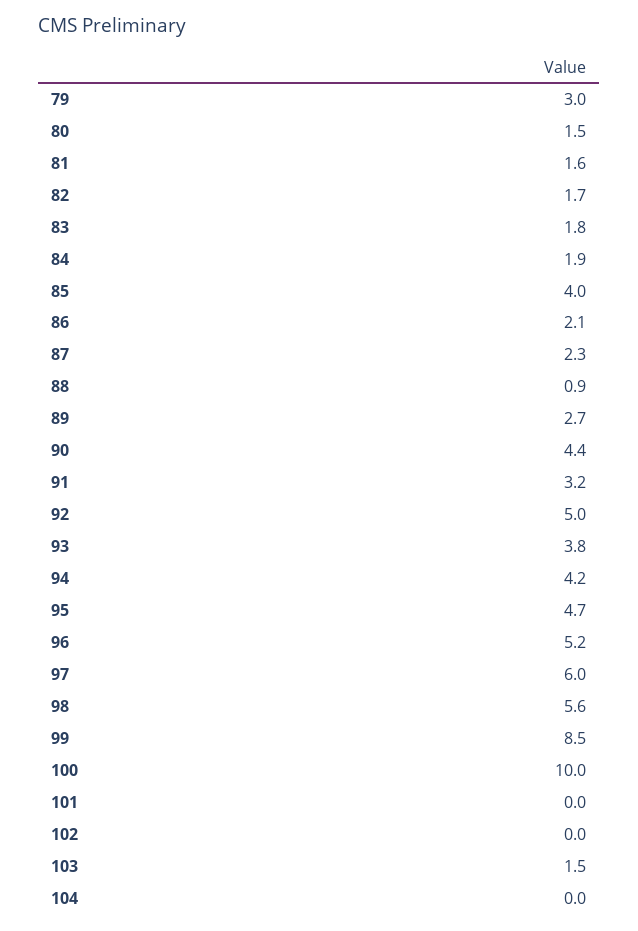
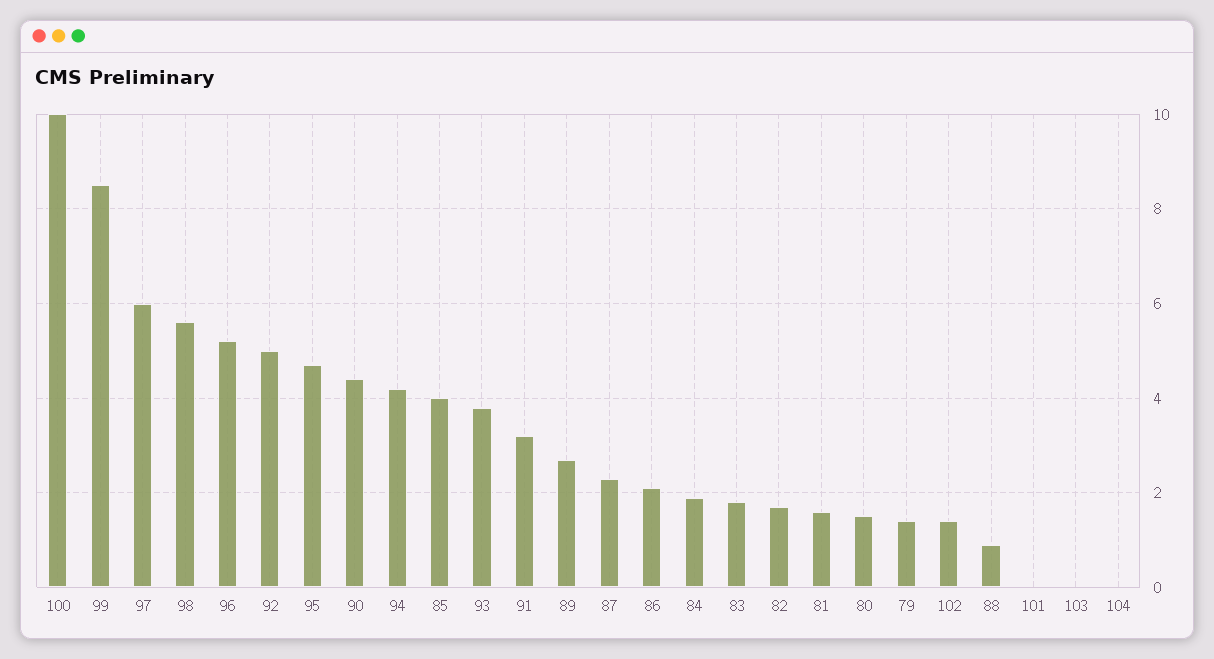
  {
-   "79": 3,
+   "79": 1.5,
    "80": 1.5,
    "81": 1.6,
    "82": 1.7,
    "83": 1.8,
    "84": 1.9,
    "85": 4,
    "86": 2.1,
    "87": 2.3,
    "88": 0.9,
    "89": 2.7,
    "90": 4.4,
    "91": 3.2,
    "92": 5,
    "93": 3.8,
    "94": 4.2,
    "95": 4.7,
    "96": 5.2,
    "97": 6,
    "98": 5.6,
    "99": 8.5,
    "100": 10,
    "101": 0,
-   "102": 0,
+   "102": 1.5,
-   "103": 1.5,
+   "103": 0,
    "104": 0
  }

